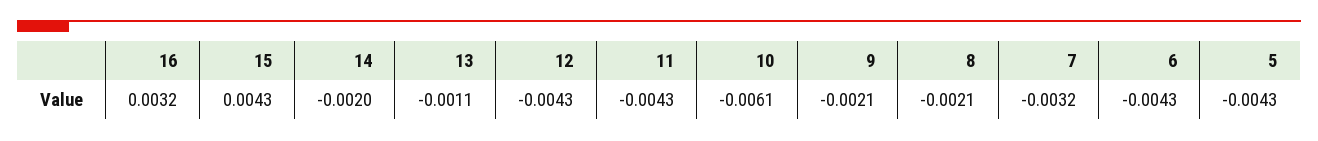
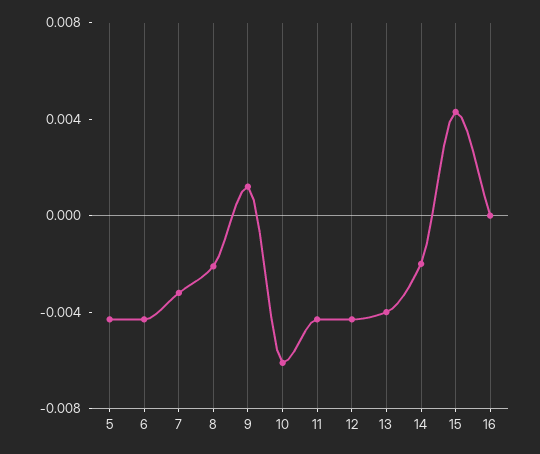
  {
-   "16": 0.0032,
+   "16": 0,
    "15": 0.0043,
    "14": -0.002,
-   "13": -0.0011,
+   "13": -0.004,
    "12": -0.0043,
    "11": -0.0043,
    "10": -0.0061,
-   "9": -0.0021,
+   "9": 0.001,
    "8": -0.0021,
    "7": -0.0032,
    "6": -0.0043,
    "5": -0.0043
  }

